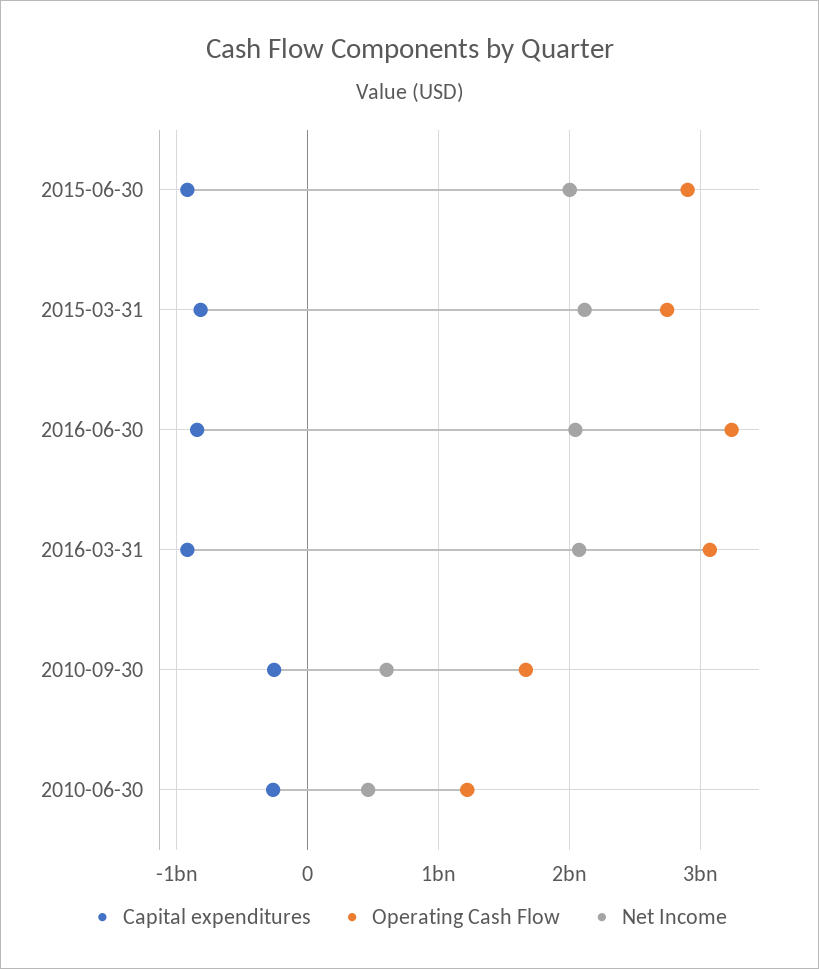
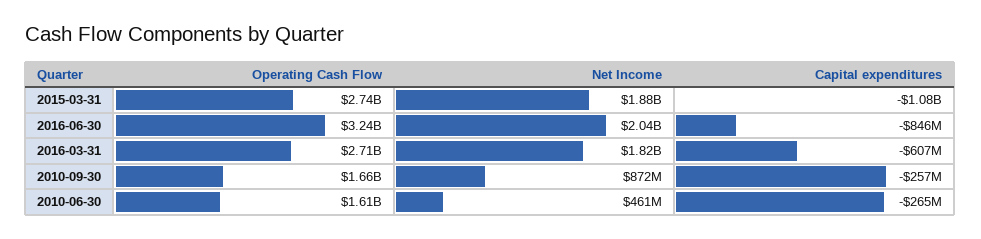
  {
    "Capital expenditures": {
-     "2015-06-30": -900000000,
-     "2015-03-31": -800000000,
+     "2015-03-31": -1080000000,
      "2016-06-30": -846000000,
-     "2016-03-31": -900000000,
+     "2016-03-31": -607000000,
      "2010-09-30": -257000000,
      "2010-06-30": -265000000
    },
    "Operating Cash Flow": {
-     "2015-06-30": 2900000000,
      "2015-03-31": 2740000000,
      "2016-06-30": 3240000000,
-     "2016-03-31": 3100000000,
+     "2016-03-31": 2710000000,
      "2010-09-30": 1660000000,
-     "2010-06-30": 1200000000
+     "2010-06-30": 1610000000
    },
    "Net Income": {
-     "2015-06-30": 2000000000,
-     "2015-03-31": 2100000000,
+     "2015-03-31": 1880000000,
      "2016-06-30": 2040000000,
-     "2016-03-31": 2100000000,
+     "2016-03-31": 1820000000,
-     "2010-09-30": 600000000,
+     "2010-09-30": 872000000,
      "2010-06-30": 461000000
    }
  }

